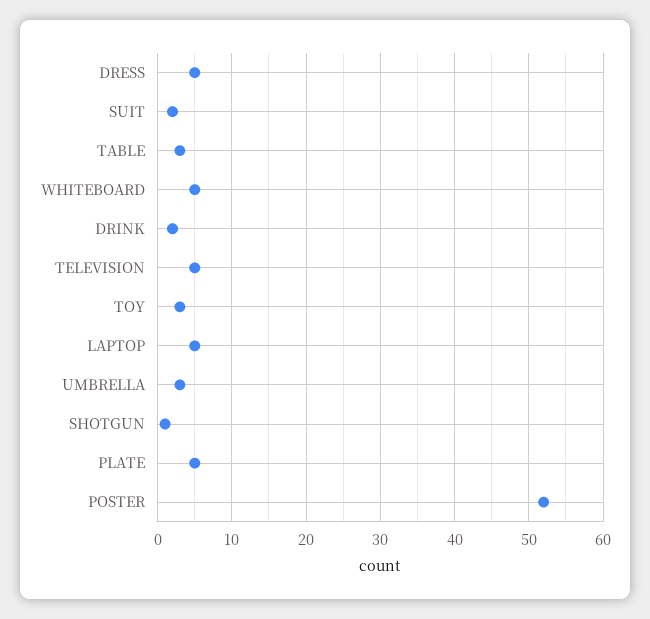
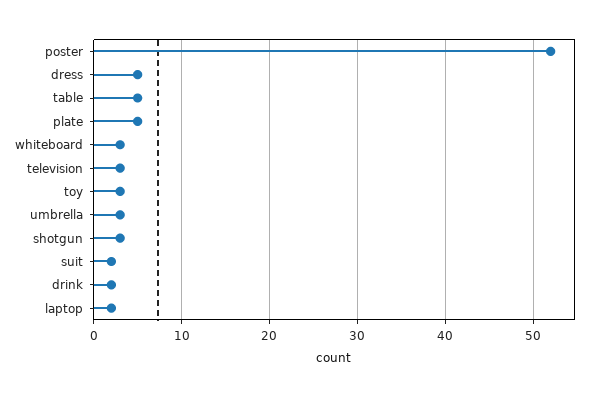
  {
    "DRESS": 5,
    "SUIT": 2,
-   "TABLE": 3,
+   "TABLE": 5,
-   "WHITEBOARD": 5,
+   "WHITEBOARD": 3,
    "DRINK": 2,
-   "TELEVISION": 5,
+   "TELEVISION": 3,
    "TOY": 3,
-   "LAPTOP": 5,
+   "LAPTOP": 2,
    "UMBRELLA": 3,
-   "SHOTGUN": 1,
+   "SHOTGUN": 3,
    "PLATE": 5,
    "POSTER": 52
  }

